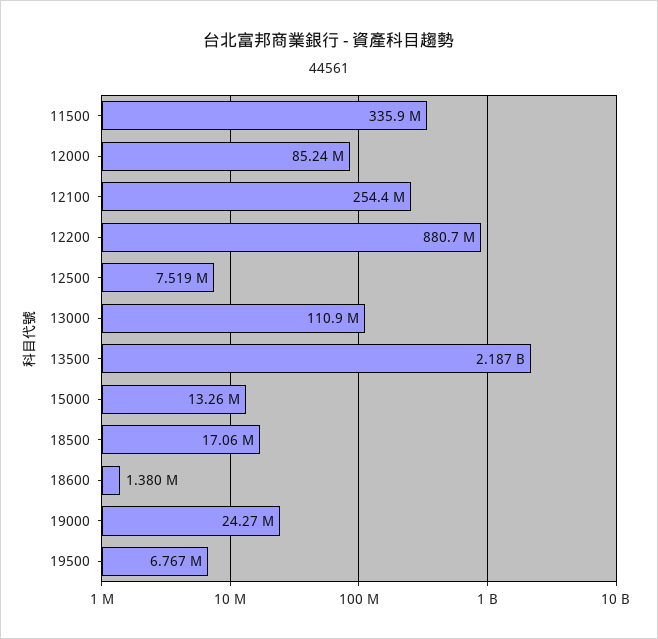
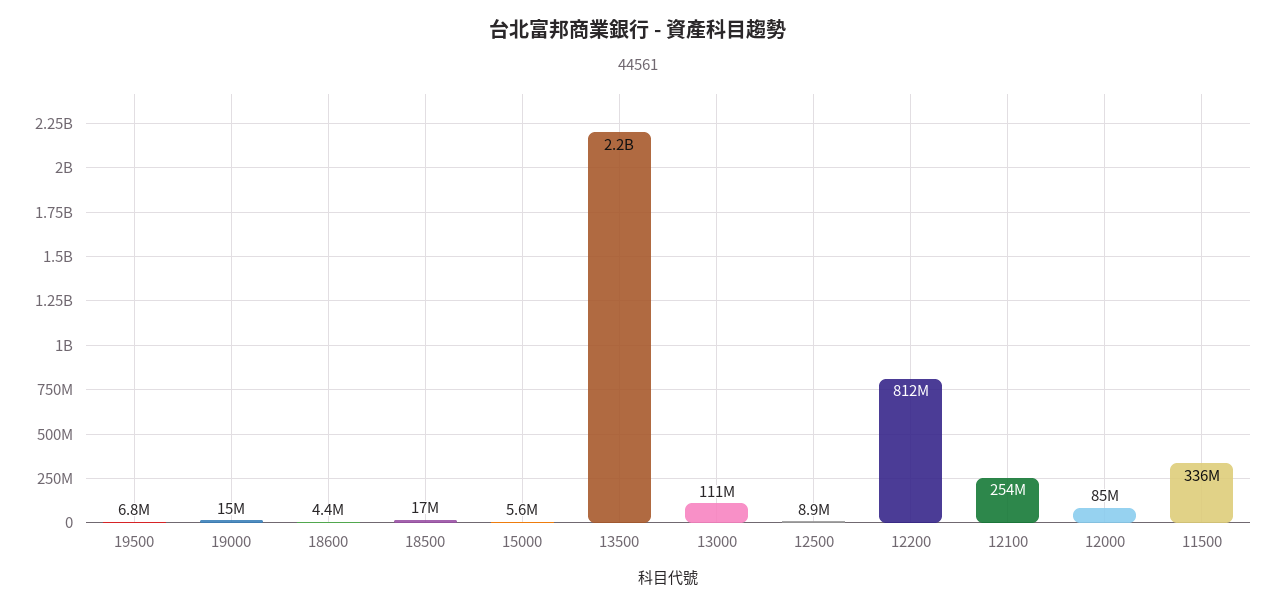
  {
    "11500": 335900000,
    "12000": 85240000,
    "12100": 254400000,
-   "12200": 880700000,
+   "12200": 812000000,
-   "12500": 7519000,
+   "12500": 8900000,
    "13000": 110900000,
    "13500": 2187000000,
-   "15000": 13260000,
+   "15000": 5600000,
    "18500": 17060000,
-   "18600": 1380000,
+   "18600": 4400000,
-   "19000": 24270000,
+   "19000": 15000000,
    "19500": 6767000
  }

